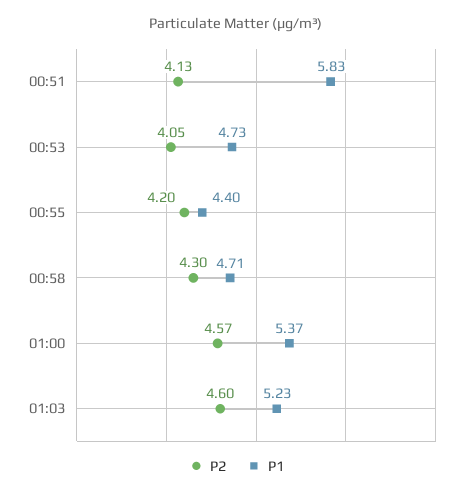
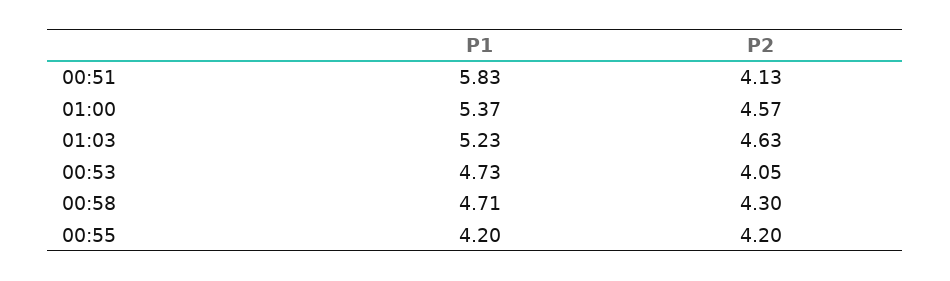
  {
    "P2": {
      "00:51": 4.13,
      "00:53": 4.05,
      "00:55": 4.2,
      "00:58": 4.3,
      "01:00": 4.57,
-     "01:03": 4.6
+     "01:03": 4.63
    },
    "P1": {
      "00:51": 5.83,
      "00:53": 4.73,
-     "00:55": 4.4,
+     "00:55": 4.2,
      "00:58": 4.71,
      "01:00": 5.37,
      "01:03": 5.23
    }
  }

